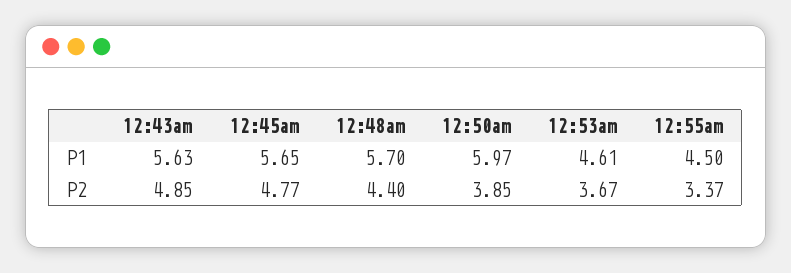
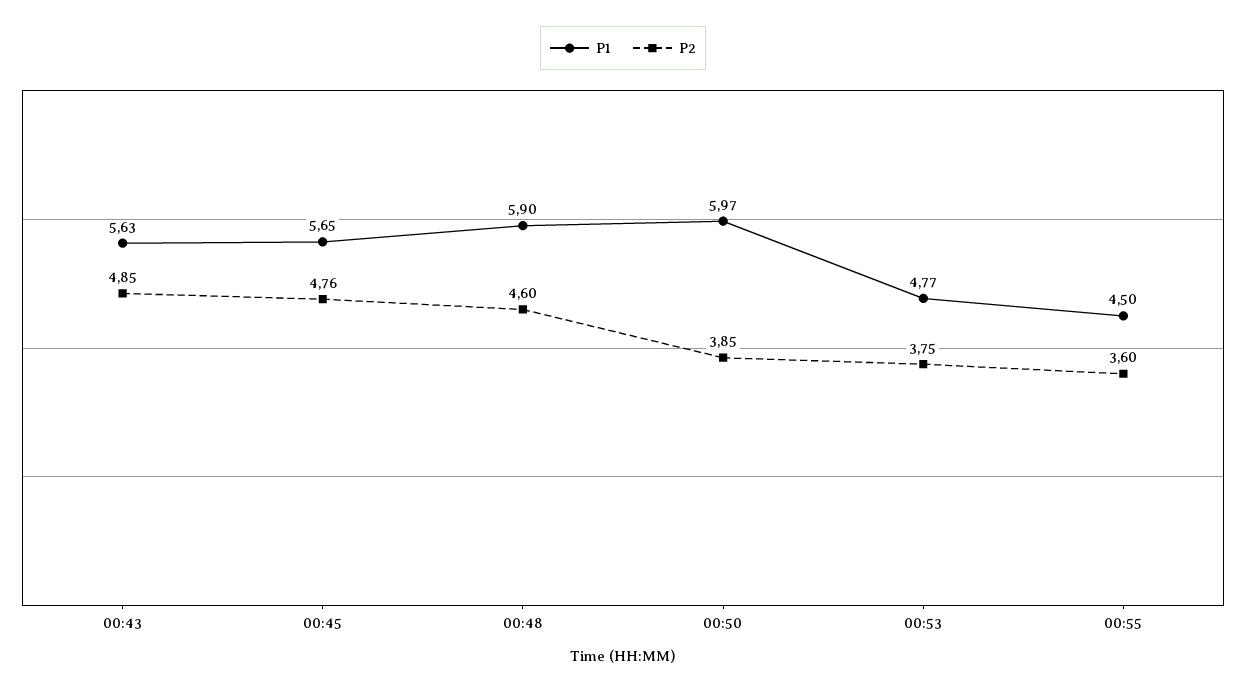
  {
    "P1": {
      "12:43am": 5.63,
      "12:45am": 5.65,
-     "12:48am": 5.7,
+     "12:48am": 5.9,
      "12:50am": 5.97,
-     "12:53am": 4.61,
+     "12:53am": 4.77,
      "12:55am": 4.5
    },
    "P2": {
      "12:43am": 4.85,
-     "12:45am": 4.77,
+     "12:45am": 4.76,
-     "12:48am": 4.4,
+     "12:48am": 4.6,
      "12:50am": 3.85,
-     "12:53am": 3.67,
+     "12:53am": 3.75,
-     "12:55am": 3.37
+     "12:55am": 3.6
    }
  }

